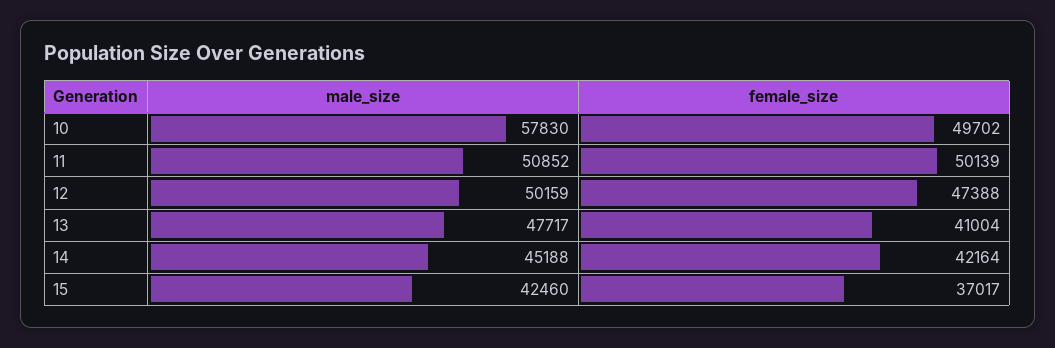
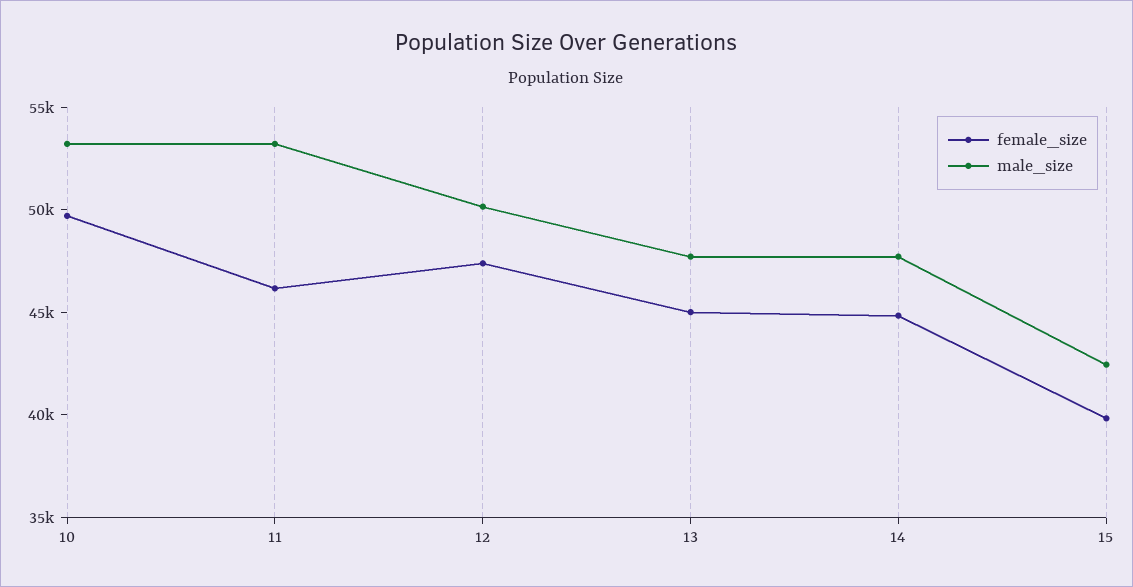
  {
    "male_size": {
-     "10": 57830,
+     "10": 53000,
-     "11": 50852,
+     "11": 53000,
      "12": 50159,
      "13": 47717,
-     "14": 45188,
+     "14": 48000,
      "15": 42460
    },
    "female_size": {
      "10": 49702,
-     "11": 50139,
+     "11": 46000,
      "12": 47388,
-     "13": 41004,
+     "13": 45000,
-     "14": 42164,
+     "14": 45000,
-     "15": 37017
+     "15": 40000
    }
  }

